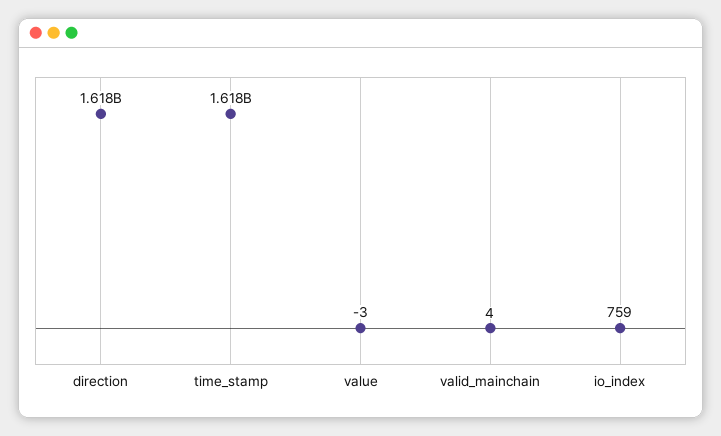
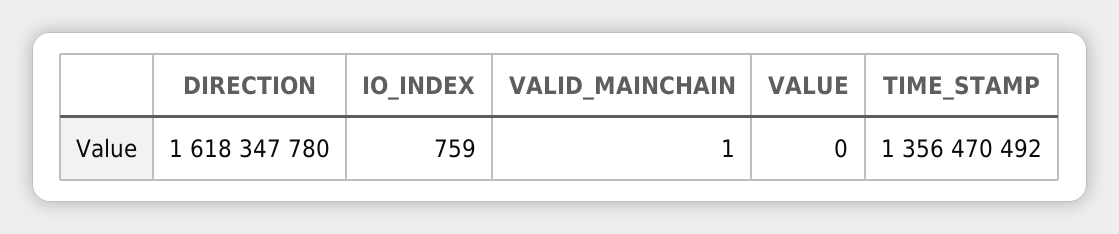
  {
    "direction": 1618347780,
-   "time_stamp": 1618000000,
+   "time_stamp": 1356470492,
-   "value": -3,
+   "value": 0,
-   "valid_mainchain": 4,
+   "valid_mainchain": 1,
    "io_index": 759
  }

